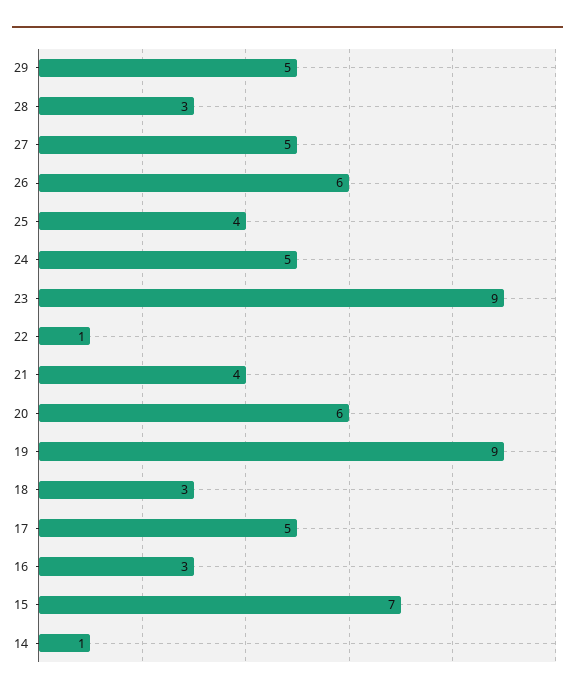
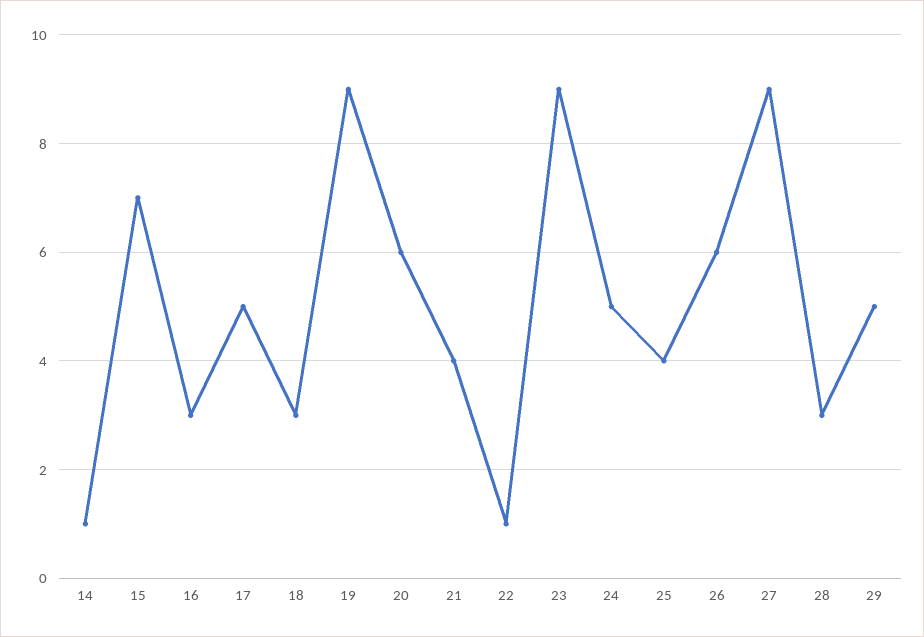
  {
    "29": 5,
    "28": 3,
-   "27": 5,
+   "27": 9,
    "26": 6,
    "25": 4,
    "24": 5,
    "23": 9,
    "22": 1,
    "21": 4,
    "20": 6,
    "19": 9,
    "18": 3,
    "17": 5,
    "16": 3,
    "15": 7,
    "14": 1
  }

